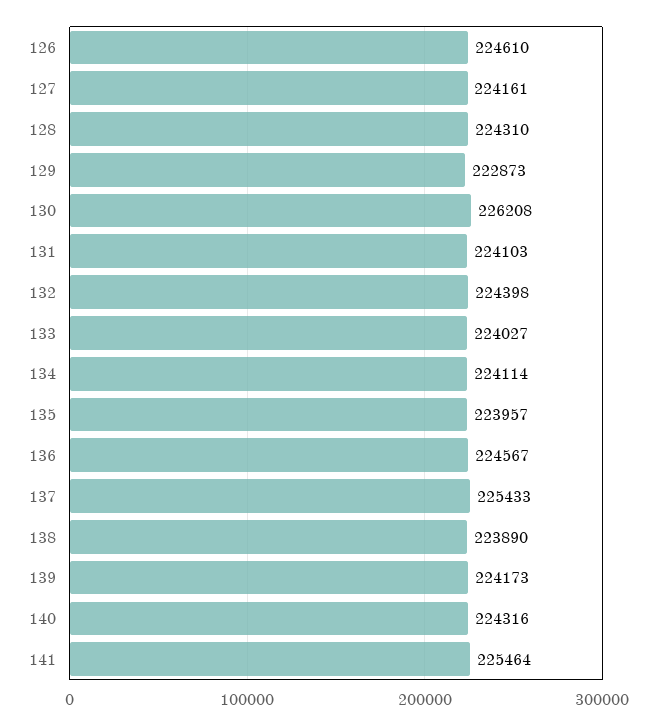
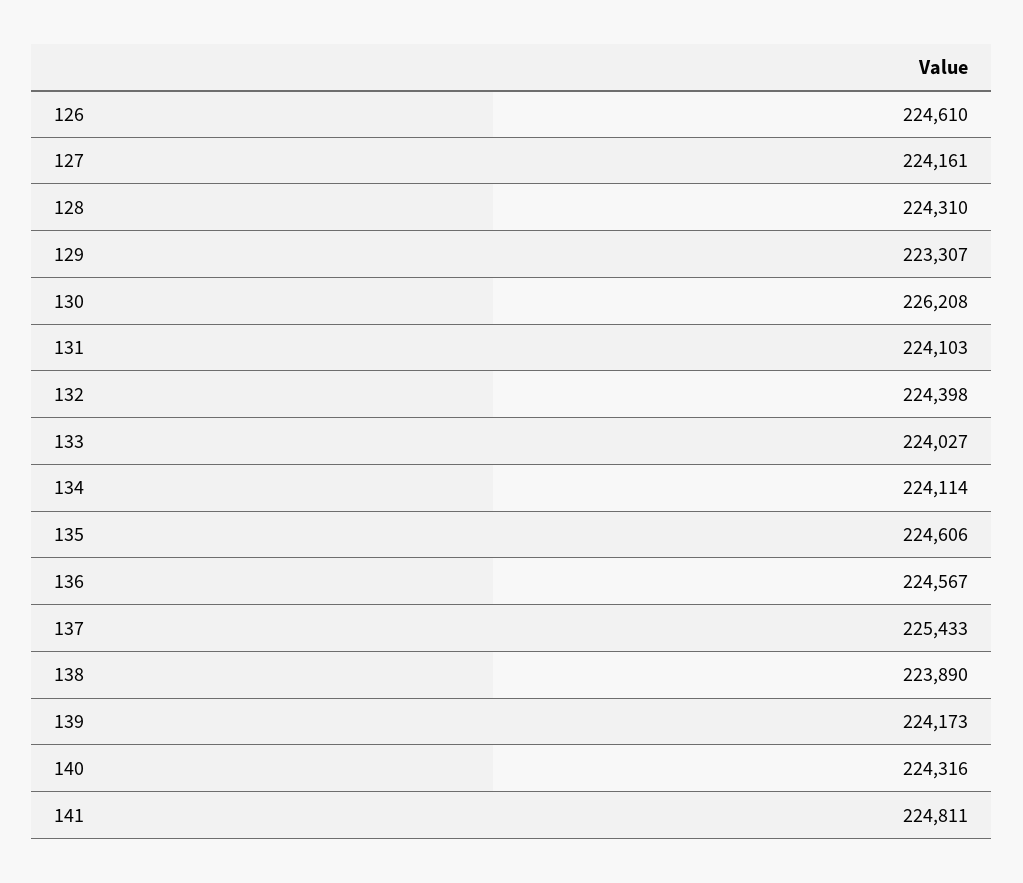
  {
    "126": 224610,
    "127": 224161,
    "128": 224310,
-   "129": 222873,
+   "129": 223307,
    "130": 226208,
    "131": 224103,
    "132": 224398,
    "133": 224027,
    "134": 224114,
-   "135": 223957,
+   "135": 224606,
    "136": 224567,
    "137": 225433,
    "138": 223890,
    "139": 224173,
    "140": 224316,
-   "141": 225464
+   "141": 224811
  }

